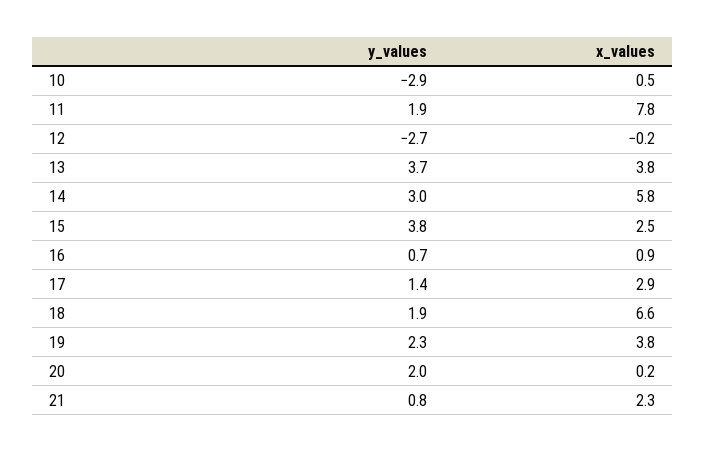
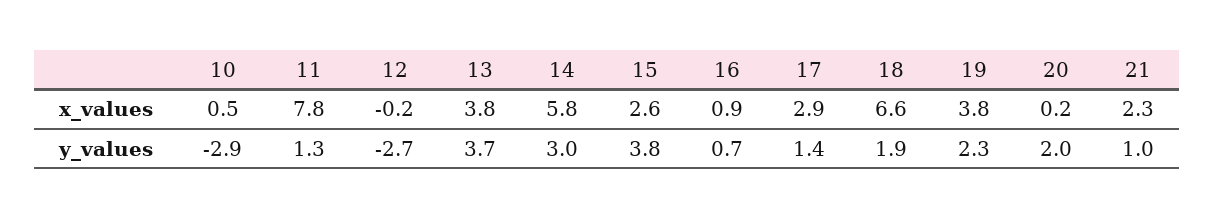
  {
    "y_values": {
      "10": -2.9,
-     "11": 1.9,
+     "11": 1.3,
      "12": -2.7,
      "13": 3.7,
      "14": 3,
      "15": 3.8,
      "16": 0.7,
      "17": 1.4,
      "18": 1.9,
      "19": 2.3,
      "20": 2,
-     "21": 0.8
+     "21": 1
    },
    "x_values": {
      "10": 0.5,
      "11": 7.8,
      "12": -0.2,
      "13": 3.8,
      "14": 5.8,
-     "15": 2.5,
+     "15": 2.6,
      "16": 0.9,
      "17": 2.9,
      "18": 6.6,
      "19": 3.8,
      "20": 0.2,
      "21": 2.3
    }
  }

